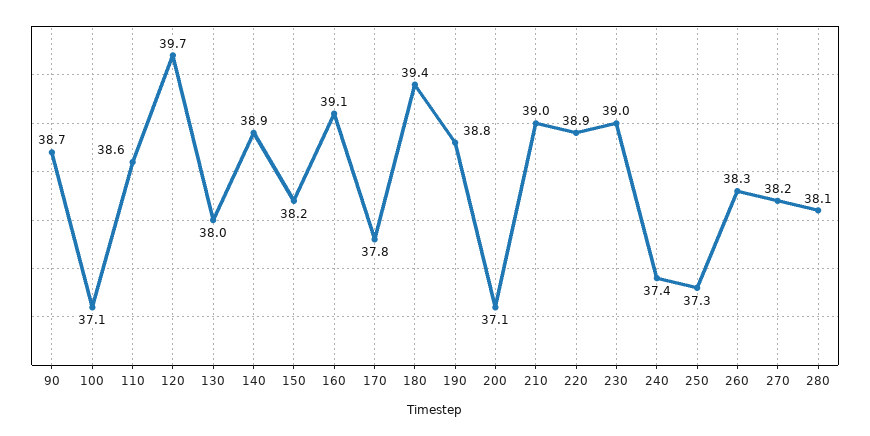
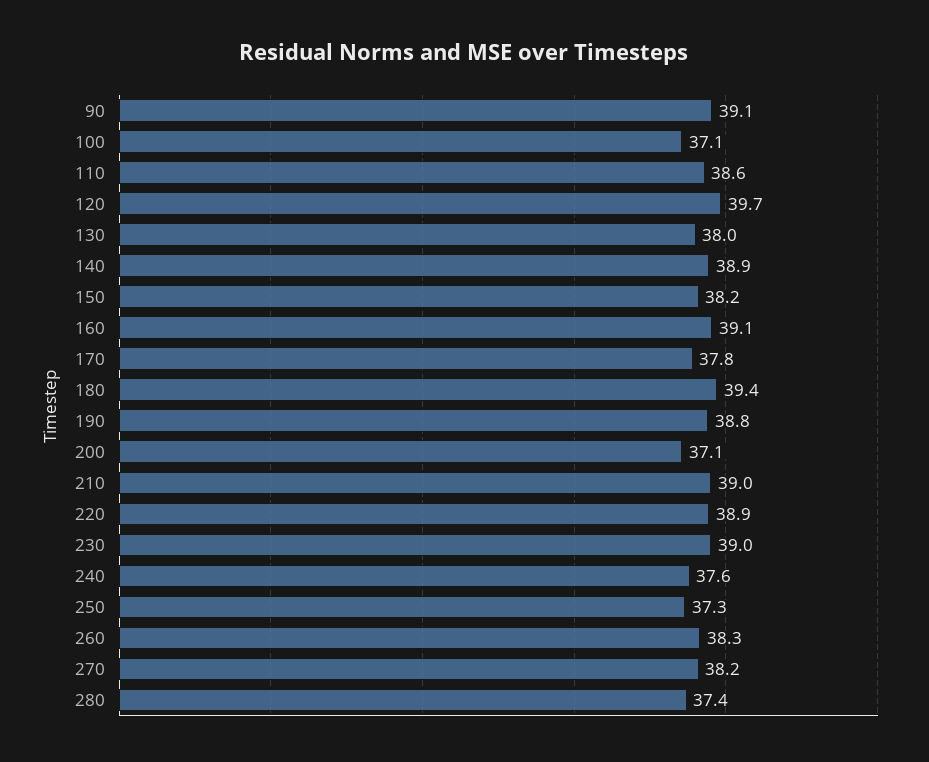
  {
-   "90": 38.7,
+   "90": 39.1,
    "100": 37.1,
    "110": 38.6,
    "120": 39.7,
    "130": 38,
    "140": 38.9,
    "150": 38.2,
    "160": 39.1,
    "170": 37.8,
    "180": 39.4,
    "190": 38.8,
    "200": 37.1,
    "210": 39,
    "220": 38.9,
    "230": 39,
-   "240": 37.4,
+   "240": 37.6,
    "250": 37.3,
    "260": 38.3,
    "270": 38.2,
-   "280": 38.1
+   "280": 37.4
  }

